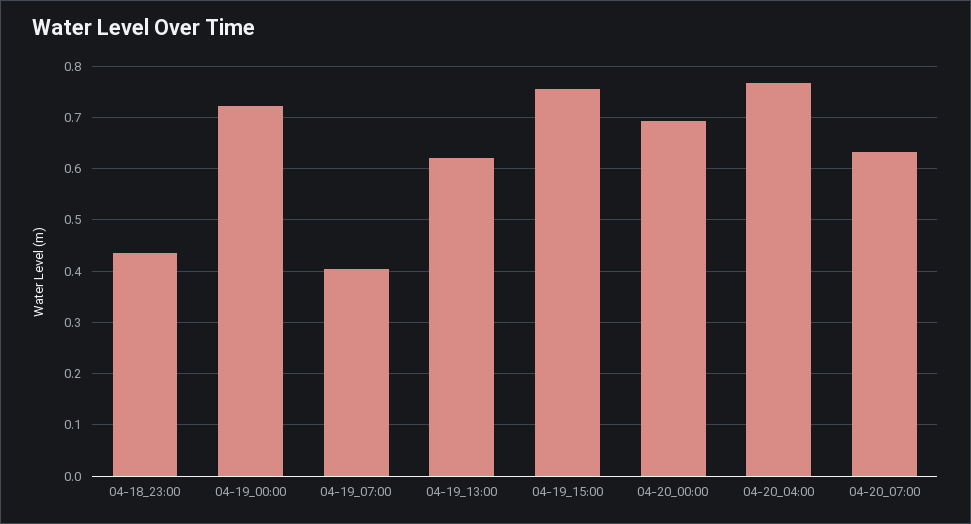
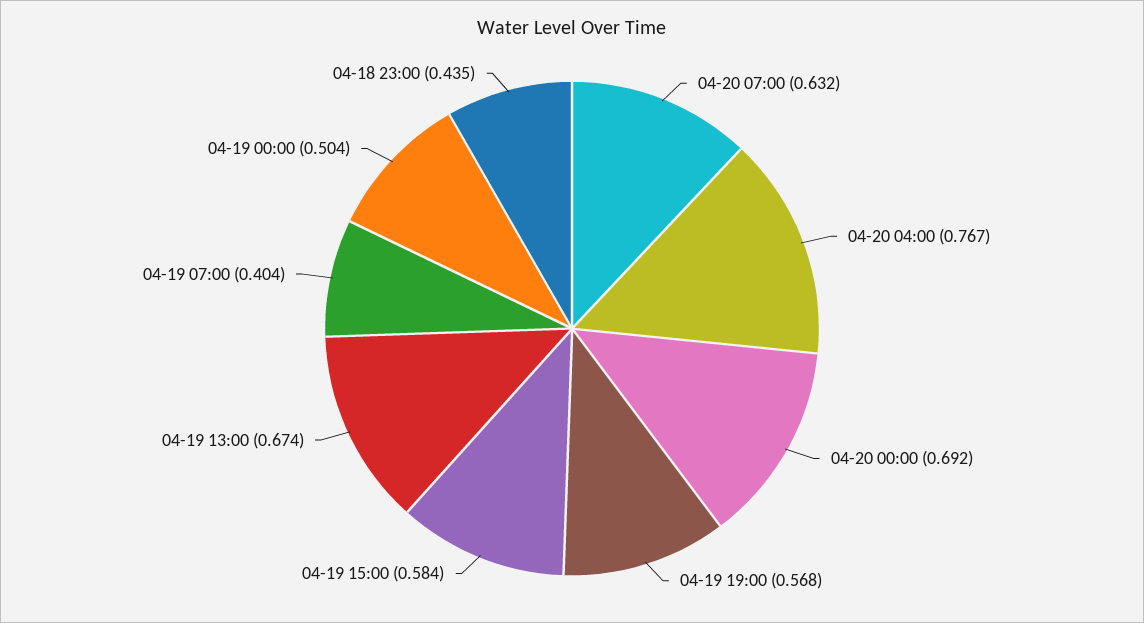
  {
    "04-18_23:00": 0.435,
-   "04-19_00:00": 0.72,
+   "04-19_00:00": 0.504,
    "04-19_07:00": 0.404,
-   "04-19_13:00": 0.62,
+   "04-19_13:00": 0.674,
-   "04-19_15:00": 0.76,
+   "04-19_15:00": 0.584,
    "04-20_00:00": 0.692,
    "04-20_04:00": 0.767,
-   "04-20_07:00": 0.632
+   "04-20_07:00": 0.632,
+   "04-19 19:00": 0.568
  }

